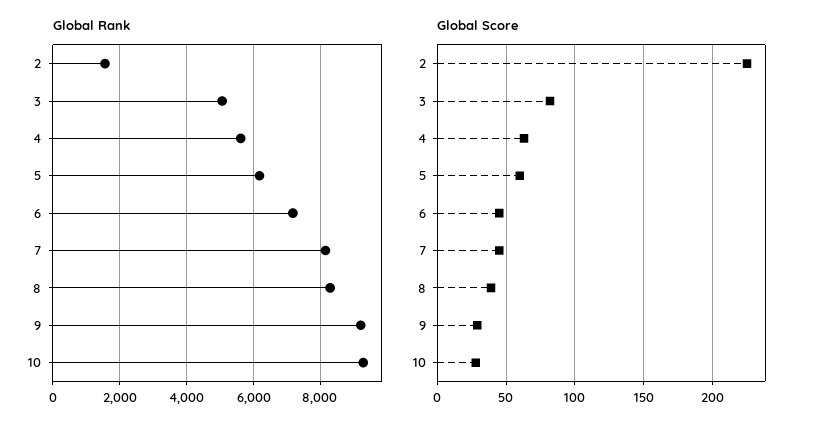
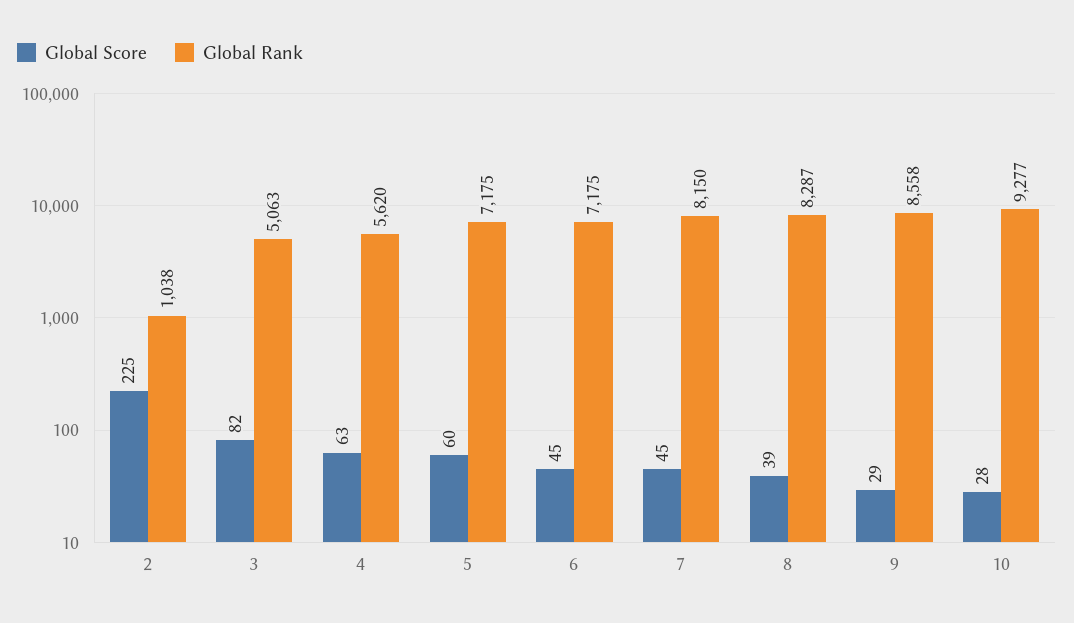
  {
    "Global Rank": {
-     "2": 1600,
+     "2": 1038,
      "3": 5063,
      "4": 5620,
-     "5": 6200,
+     "5": 7175,
      "6": 7175,
      "7": 8150,
      "8": 8287,
-     "9": 9200,
+     "9": 8558,
      "10": 9277
    },
    "Global Score": {
      "2": 225,
      "3": 82,
      "4": 63,
      "5": 60,
      "6": 45,
      "7": 45,
      "8": 39,
      "9": 29,
      "10": 28
    }
  }

